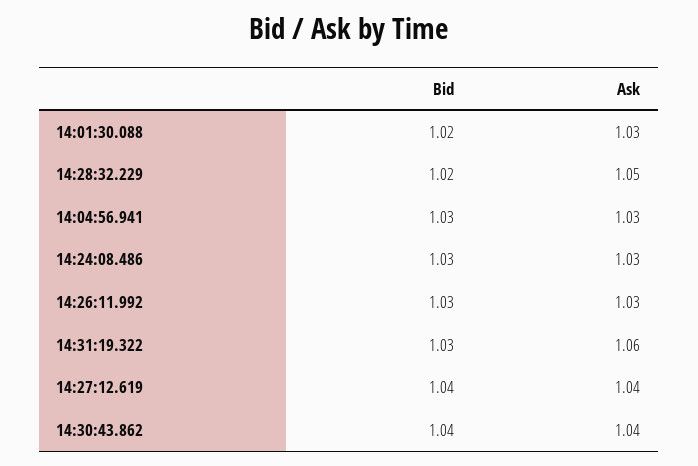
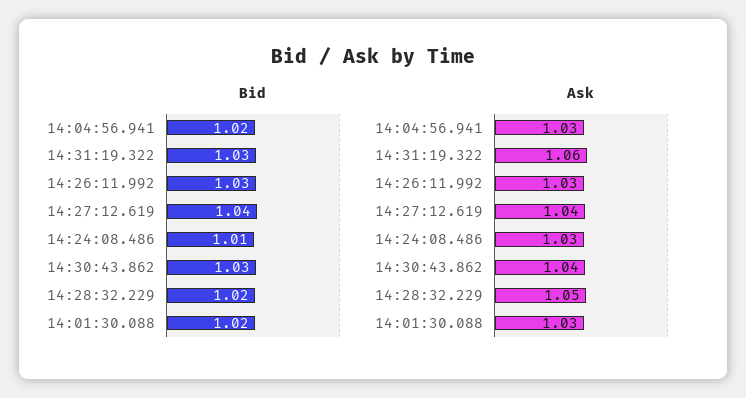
  {
    "Bid": {
      "14:01:30.088": 1.02,
      "14:28:32.229": 1.02,
-     "14:04:56.941": 1.03,
+     "14:04:56.941": 1.02,
-     "14:24:08.486": 1.03,
+     "14:24:08.486": 1.01,
      "14:26:11.992": 1.03,
      "14:31:19.322": 1.03,
      "14:27:12.619": 1.04,
-     "14:30:43.862": 1.04
+     "14:30:43.862": 1.03
    },
    "Ask": {
      "14:01:30.088": 1.03,
      "14:28:32.229": 1.05,
      "14:04:56.941": 1.03,
      "14:24:08.486": 1.03,
      "14:26:11.992": 1.03,
      "14:31:19.322": 1.06,
      "14:27:12.619": 1.04,
      "14:30:43.862": 1.04
    }
  }

